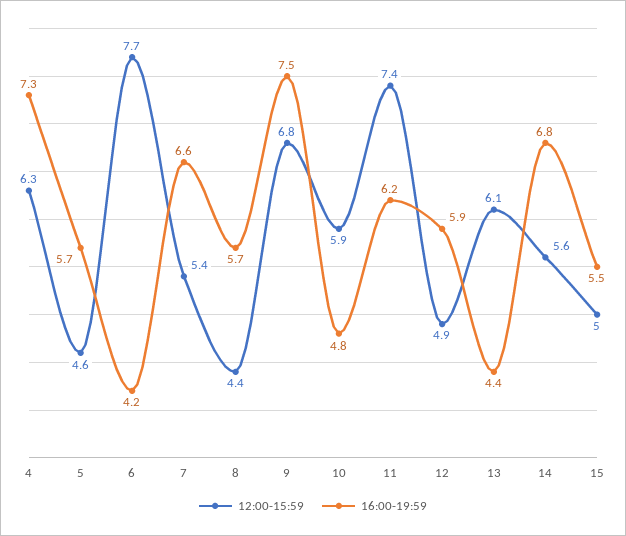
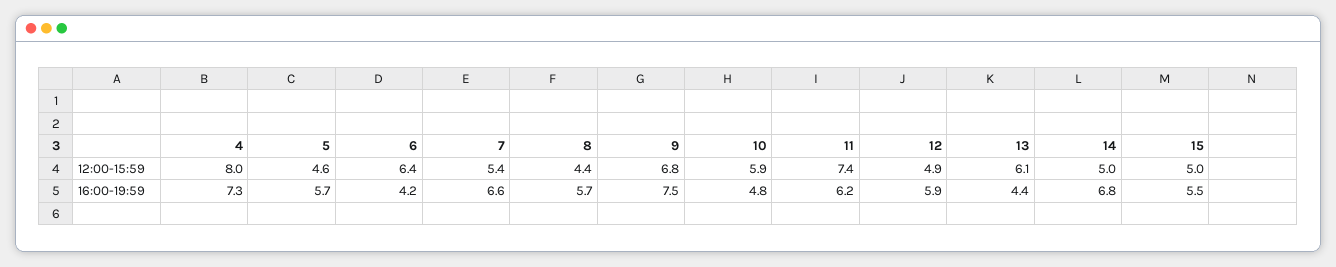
  {
    "12:00-15:59": {
-     "4": 6.3,
+     "4": 8,
      "5": 4.6,
-     "6": 7.7,
+     "6": 6.4,
      "7": 5.4,
      "8": 4.4,
      "9": 6.8,
      "10": 5.9,
      "11": 7.4,
      "12": 4.9,
      "13": 6.1,
-     "14": 5.6,
+     "14": 5,
      "15": 5
    },
    "16:00-19:59": {
      "4": 7.3,
      "5": 5.7,
      "6": 4.2,
      "7": 6.6,
      "8": 5.7,
      "9": 7.5,
      "10": 4.8,
      "11": 6.2,
      "12": 5.9,
      "13": 4.4,
      "14": 6.8,
      "15": 5.5
    }
  }

